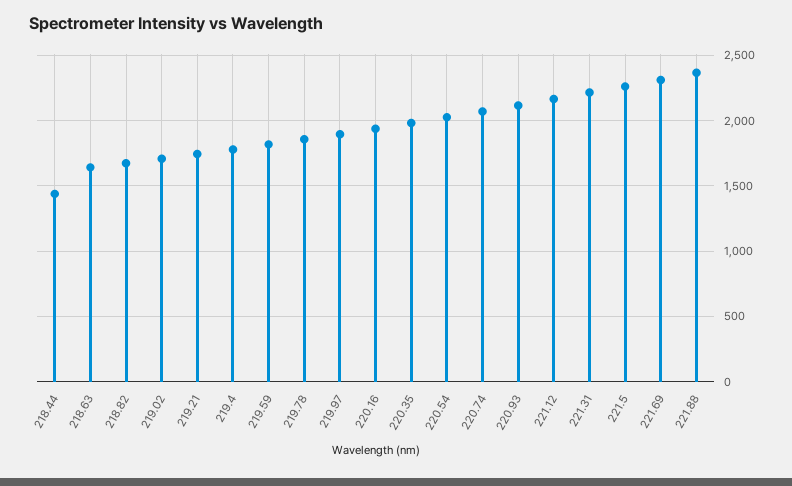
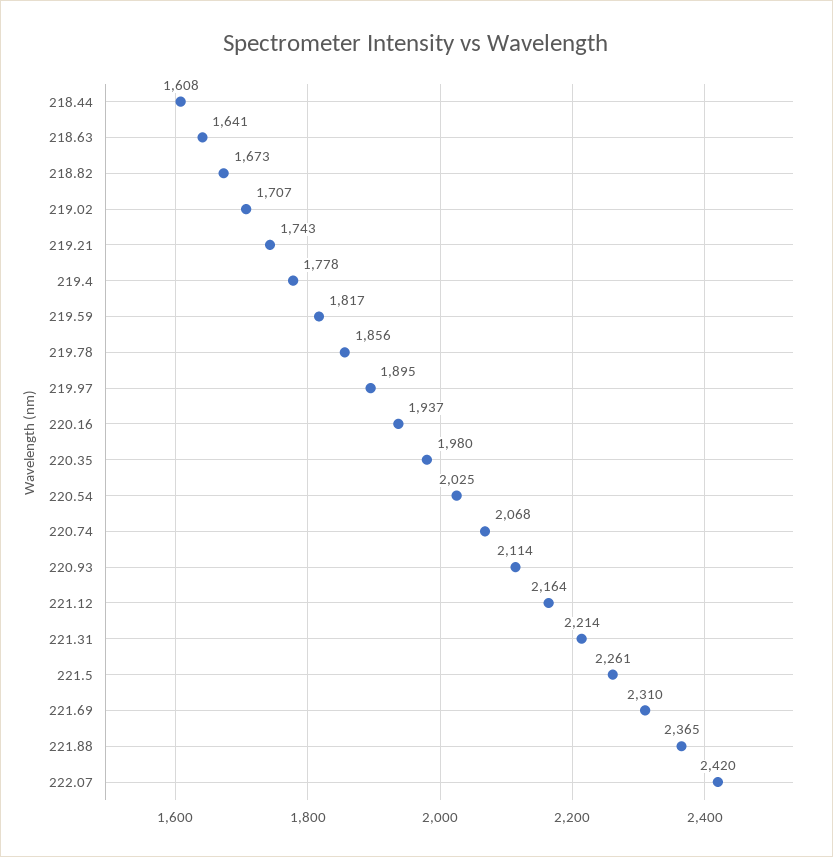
  {
-   "218.44": 1450,
+   "218.44": 1608,
    "218.63": 1641,
    "218.82": 1673,
    "219.02": 1707,
    "219.21": 1743,
    "219.4": 1778,
    "219.59": 1817,
    "219.78": 1856,
    "219.97": 1895,
    "220.16": 1937,
    "220.35": 1980,
    "220.54": 2025,
    "220.74": 2068,
    "220.93": 2114,
    "221.12": 2164,
    "221.31": 2214,
    "221.5": 2261,
    "221.69": 2310,
-   "221.88": 2365
+   "221.88": 2365,
+   "222.07": 2420
  }

